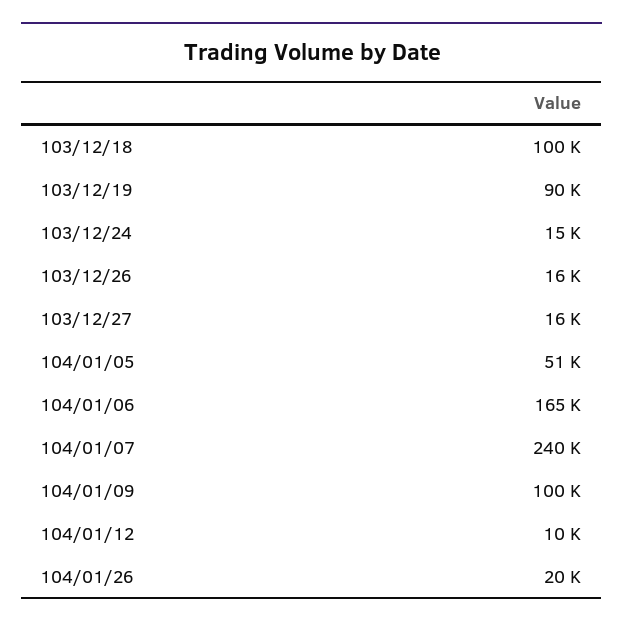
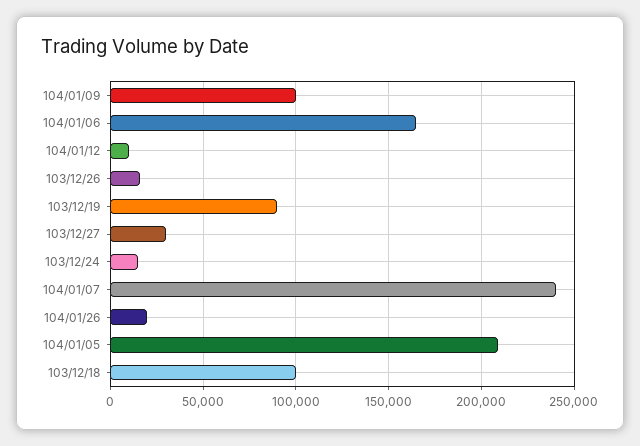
  {
    "103/12/18": 100000,
    "103/12/19": 90000,
    "103/12/24": 15000,
    "103/12/26": 16000,
-   "103/12/27": 16000,
+   "103/12/27": 30000,
-   "104/01/05": 51000,
+   "104/01/05": 210000,
    "104/01/06": 165000,
    "104/01/07": 240000,
    "104/01/09": 100000,
    "104/01/12": 10000,
    "104/01/26": 20000
  }

